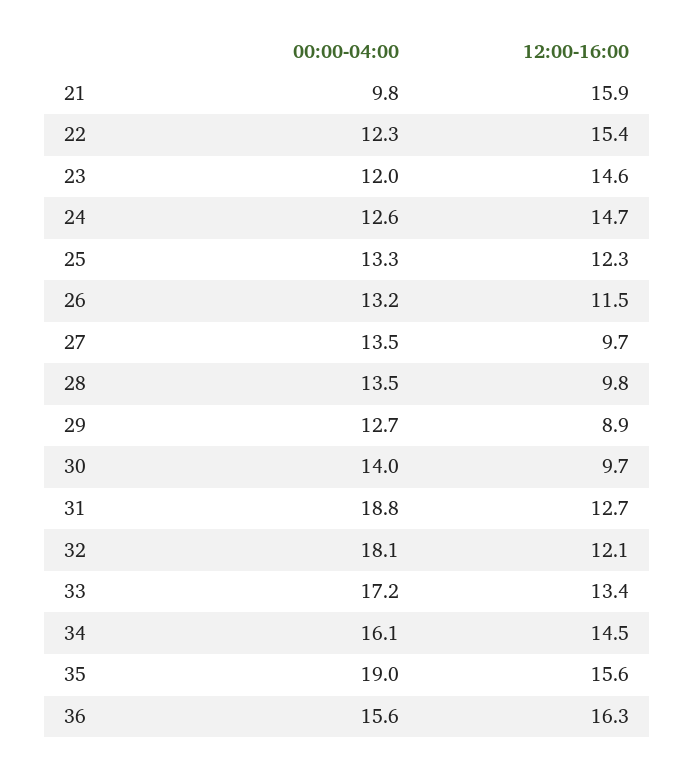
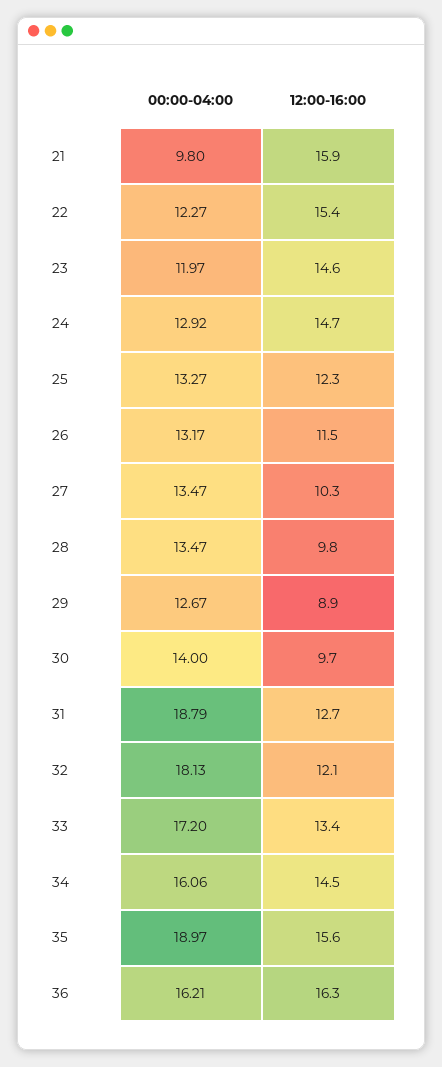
  {
    "00:00-04:00": {
      "21": 9.8,
      "22": 12.27,
      "23": 11.97,
-     "24": 12.6,
+     "24": 12.92,
      "25": 13.27,
      "26": 13.17,
      "27": 13.47,
      "28": 13.47,
      "29": 12.67,
      "30": 14,
      "31": 18.79,
      "32": 18.13,
      "33": 17.2,
      "34": 16.06,
      "35": 18.97,
-     "36": 15.6
+     "36": 16.21
    },
    "12:00-16:00": {
      "21": 15.9,
      "22": 15.4,
      "23": 14.6,
      "24": 14.7,
      "25": 12.3,
      "26": 11.5,
-     "27": 9.7,
+     "27": 10.3,
      "28": 9.8,
      "29": 8.9,
      "30": 9.7,
      "31": 12.7,
      "32": 12.1,
      "33": 13.4,
      "34": 14.5,
      "35": 15.6,
      "36": 16.3
    }
  }

